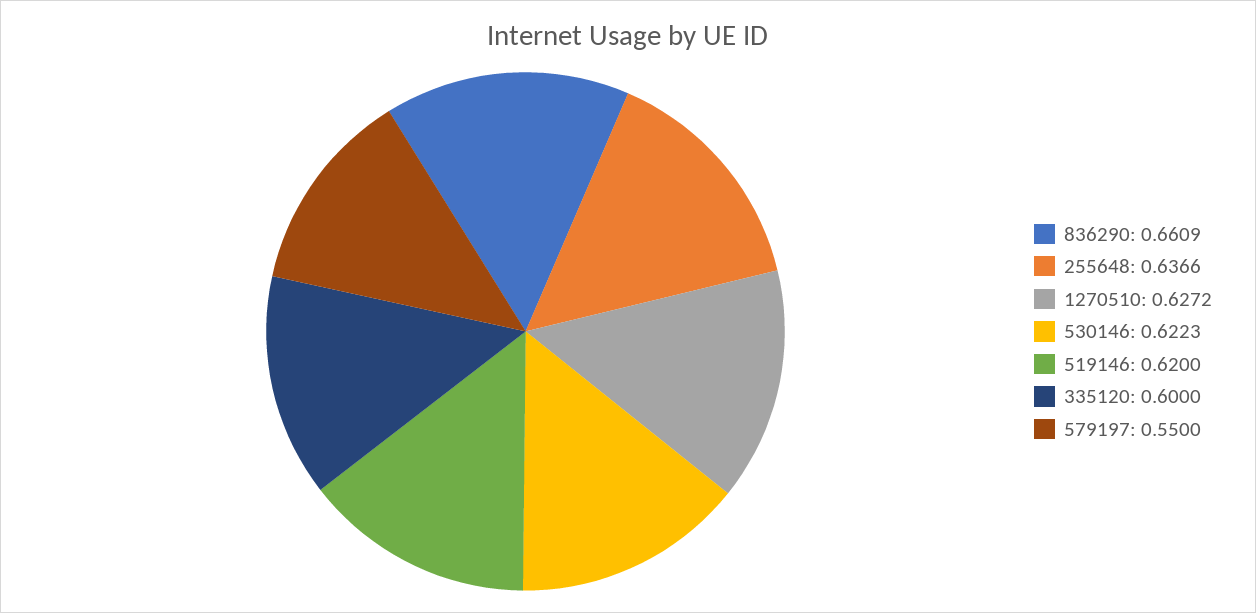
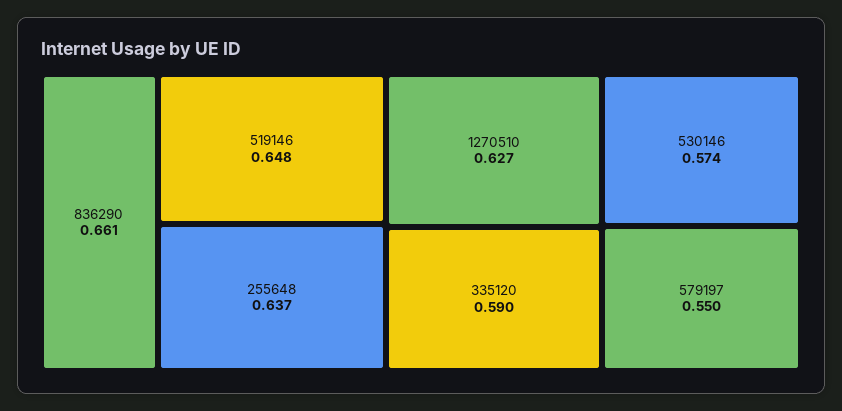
  {
    "836290": 0.6609,
    "255648": 0.6366,
    "1270510": 0.6272,
-   "530146": 0.6223,
+   "530146": 0.574,
-   "519146": 0.62,
+   "519146": 0.648,
-   "335120": 0.6,
+   "335120": 0.59,
    "579197": 0.55
  }

